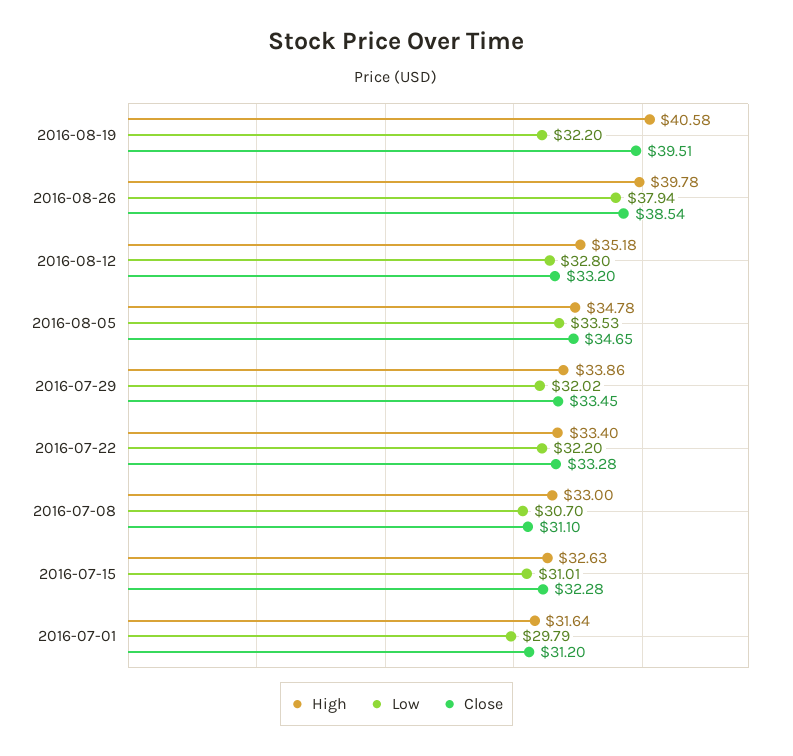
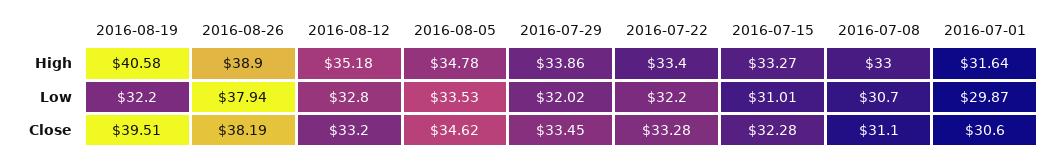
  {
    "High": {
      "2016-08-19": 40.58,
-     "2016-08-26": 39.78,
+     "2016-08-26": 38.9,
      "2016-08-12": 35.18,
      "2016-08-05": 34.78,
      "2016-07-29": 33.86,
      "2016-07-22": 33.4,
      "2016-07-08": 33,
-     "2016-07-15": 32.63,
+     "2016-07-15": 33.27,
      "2016-07-01": 31.64
    },
    "Low": {
      "2016-08-19": 32.2,
      "2016-08-26": 37.94,
      "2016-08-12": 32.8,
      "2016-08-05": 33.53,
      "2016-07-29": 32.02,
      "2016-07-22": 32.2,
      "2016-07-08": 30.7,
      "2016-07-15": 31.01,
-     "2016-07-01": 29.79
+     "2016-07-01": 29.87
    },
    "Close": {
      "2016-08-19": 39.51,
-     "2016-08-26": 38.54,
+     "2016-08-26": 38.19,
      "2016-08-12": 33.2,
-     "2016-08-05": 34.65,
+     "2016-08-05": 34.62,
      "2016-07-29": 33.45,
      "2016-07-22": 33.28,
      "2016-07-08": 31.1,
      "2016-07-15": 32.28,
-     "2016-07-01": 31.2
+     "2016-07-01": 30.6
    }
  }

